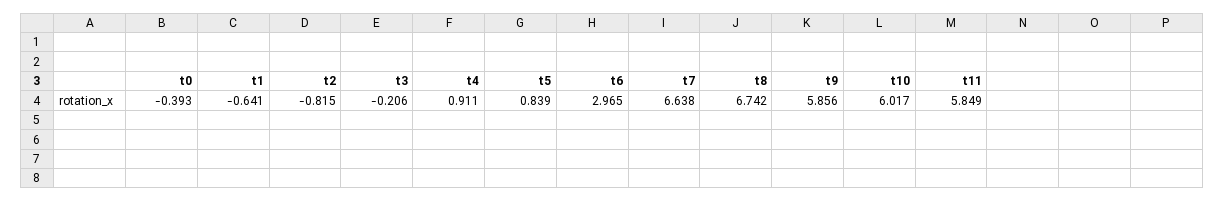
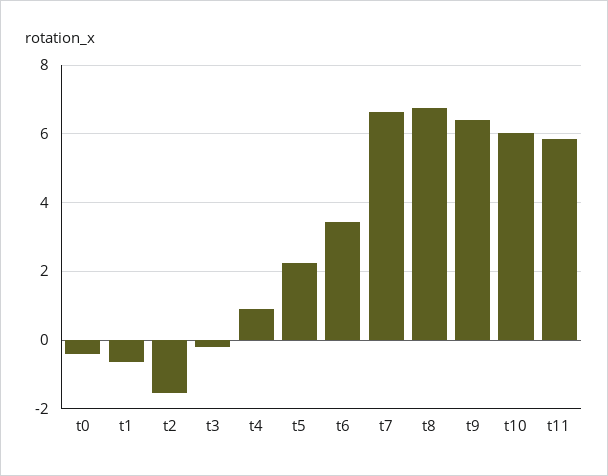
  {
    "t0": -0.393,
    "t1": -0.641,
-   "t2": -0.815,
+   "t2": -1.6,
    "t3": -0.206,
    "t4": 0.911,
-   "t5": 0.839,
+   "t5": 2.2,
-   "t6": 2.965,
+   "t6": 3.4,
    "t7": 6.638,
    "t8": 6.742,
-   "t9": 5.856,
+   "t9": 6.4,
    "t10": 6.017,
    "t11": 5.849
  }

